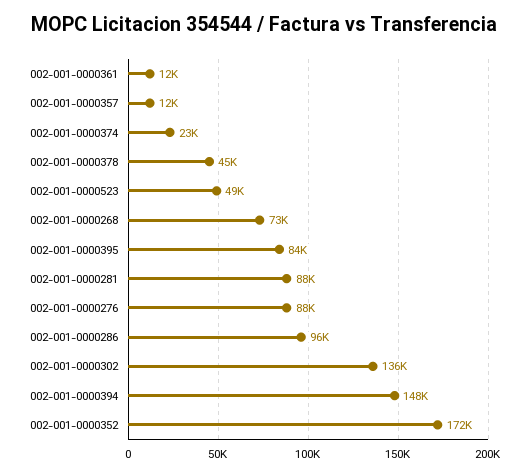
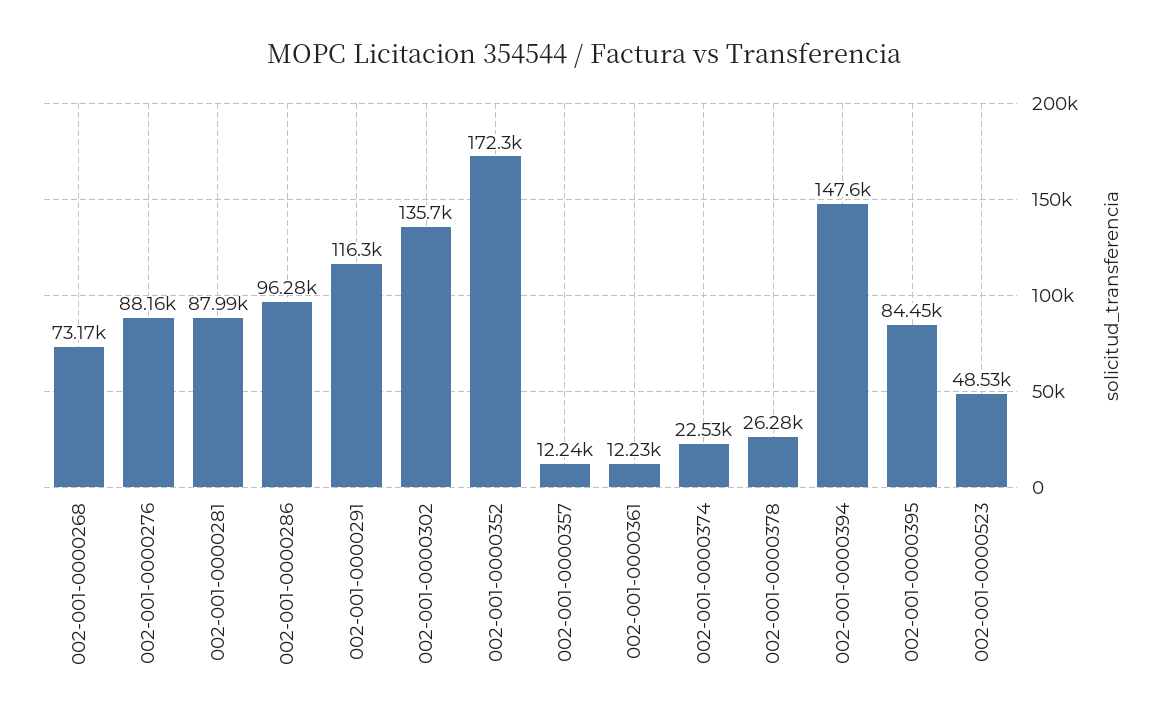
  {
    "002-001-0000361": 12230,
    "002-001-0000357": 12240,
    "002-001-0000374": 22530,
-   "002-001-0000378": 45000,
+   "002-001-0000378": 26280,
    "002-001-0000523": 48530,
    "002-001-0000268": 73170,
    "002-001-0000395": 84450,
    "002-001-0000281": 87990,
    "002-001-0000276": 88160,
    "002-001-0000286": 96280,
    "002-001-0000302": 135700,
    "002-001-0000394": 147600,
-   "002-001-0000352": 172300
+   "002-001-0000352": 172300,
+   "002-001-0000291": 116300
  }

